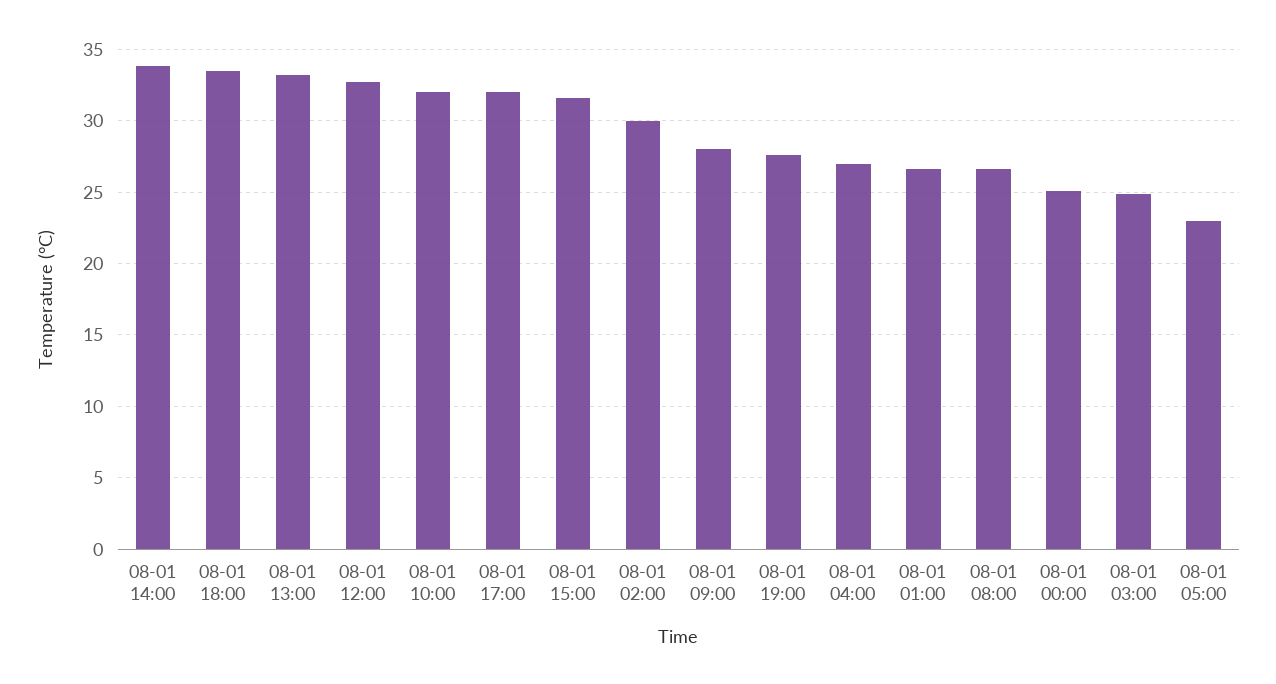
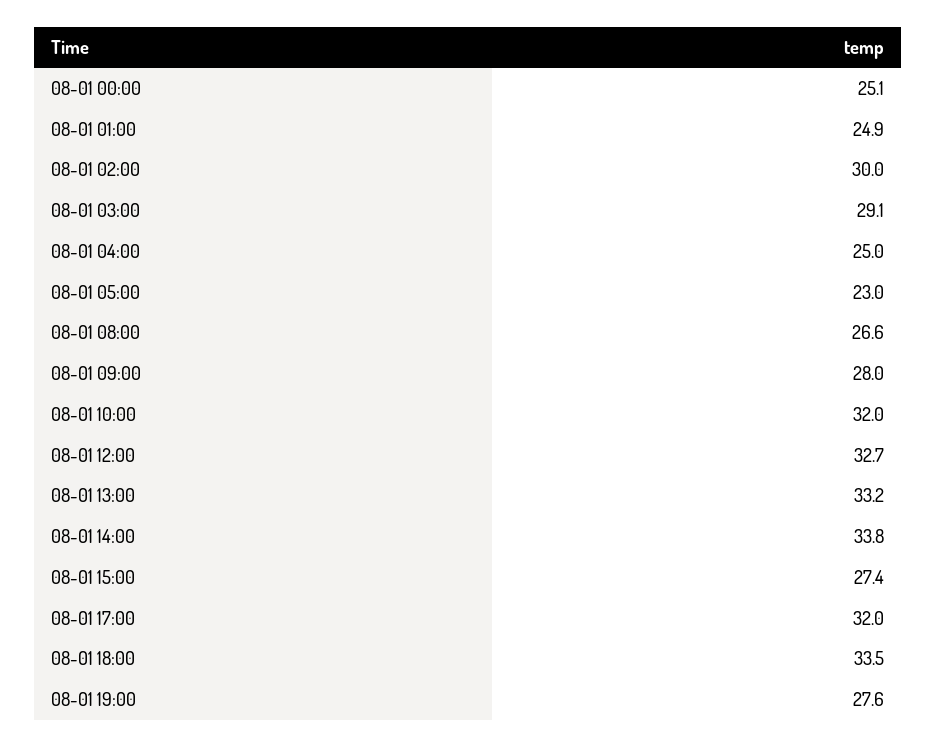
  {
    "08-01 14:00": 33.8,
    "08-01 18:00": 33.5,
    "08-01 13:00": 33.2,
    "08-01 12:00": 32.7,
    "08-01 10:00": 32,
    "08-01 17:00": 32,
-   "08-01 15:00": 31.5,
+   "08-01 15:00": 27.4,
    "08-01 02:00": 30,
    "08-01 09:00": 28,
    "08-01 19:00": 27.6,
-   "08-01 04:00": 27,
+   "08-01 04:00": 25,
-   "08-01 01:00": 26.5,
+   "08-01 01:00": 24.9,
    "08-01 08:00": 26.6,
    "08-01 00:00": 25.1,
-   "08-01 03:00": 25,
+   "08-01 03:00": 29.1,
    "08-01 05:00": 23
  }

